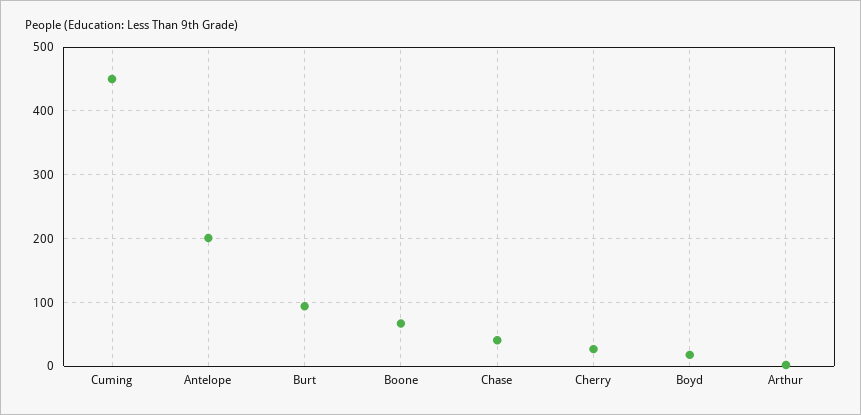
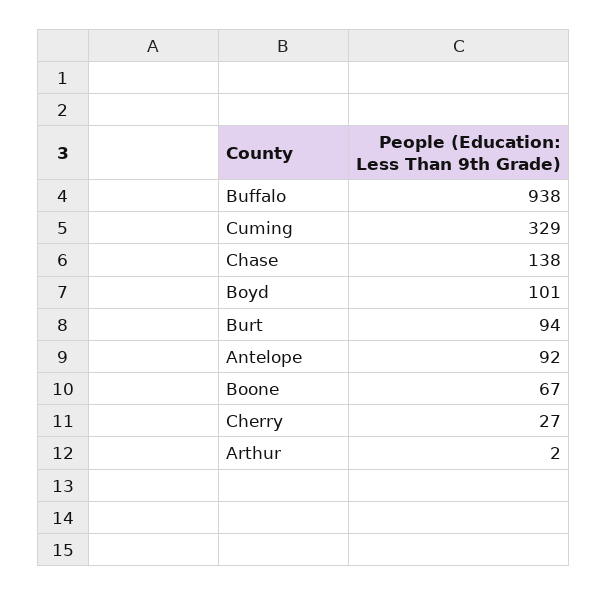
  {
-   "Cuming": 450,
+   "Cuming": 329,
-   "Antelope": 200,
+   "Antelope": 92,
    "Burt": 94,
    "Boone": 67,
-   "Chase": 40,
+   "Chase": 138,
    "Cherry": 27,
-   "Boyd": 20,
+   "Boyd": 101,
-   "Arthur": 2
+   "Arthur": 2,
+   "Buffalo": 938
  }

